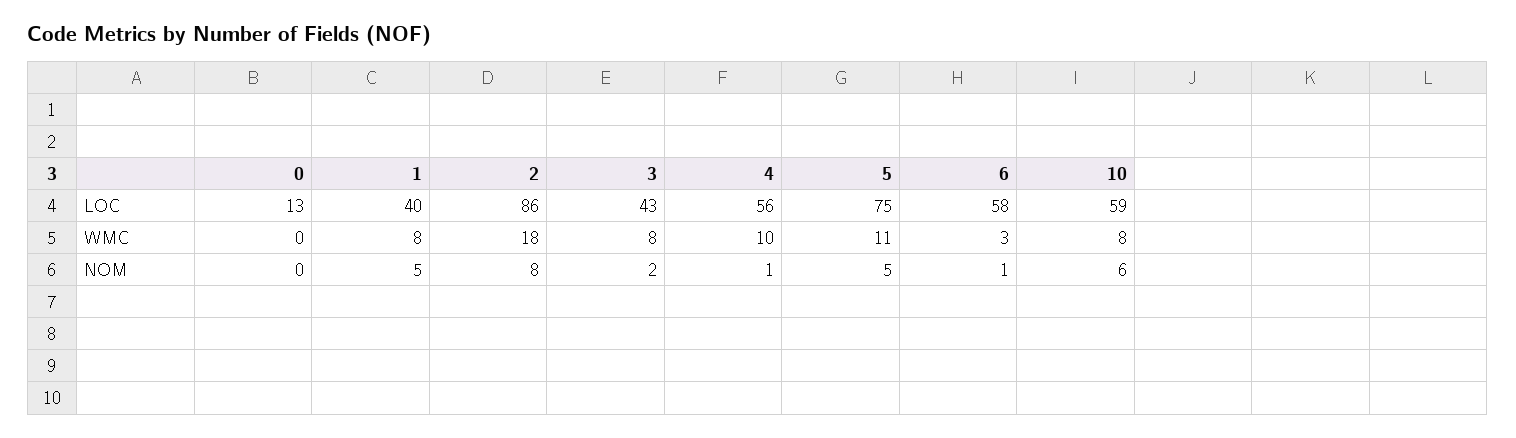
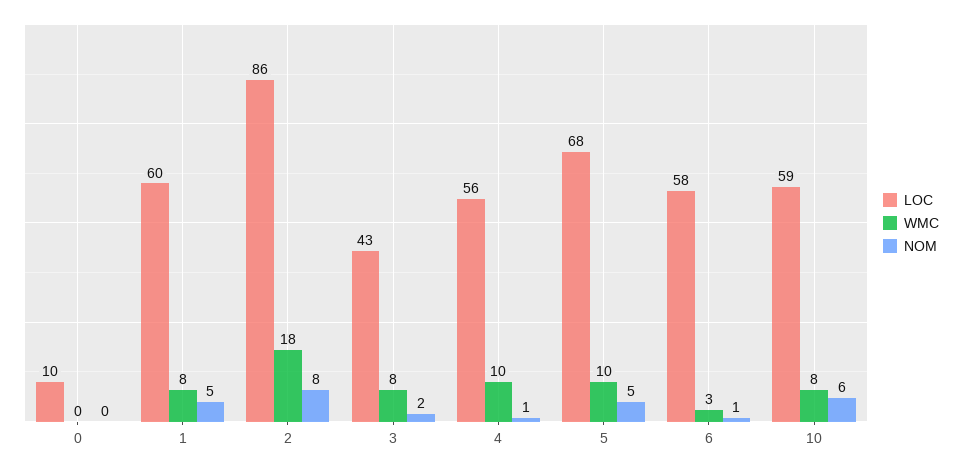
  {
    "LOC": {
-     "0": 13,
+     "0": 10,
-     "1": 40,
+     "1": 60,
      "2": 86,
      "3": 43,
      "4": 56,
-     "5": 75,
+     "5": 68,
      "6": 58,
      "10": 59
    },
    "WMC": {
      "0": 0,
      "1": 8,
      "2": 18,
      "3": 8,
      "4": 10,
-     "5": 11,
+     "5": 10,
      "6": 3,
      "10": 8
    },
    "NOM": {
      "0": 0,
      "1": 5,
      "2": 8,
      "3": 2,
      "4": 1,
      "5": 5,
      "6": 1,
      "10": 6
    }
  }

